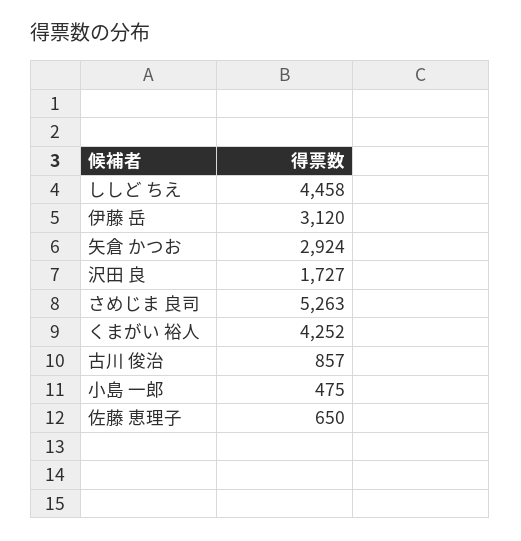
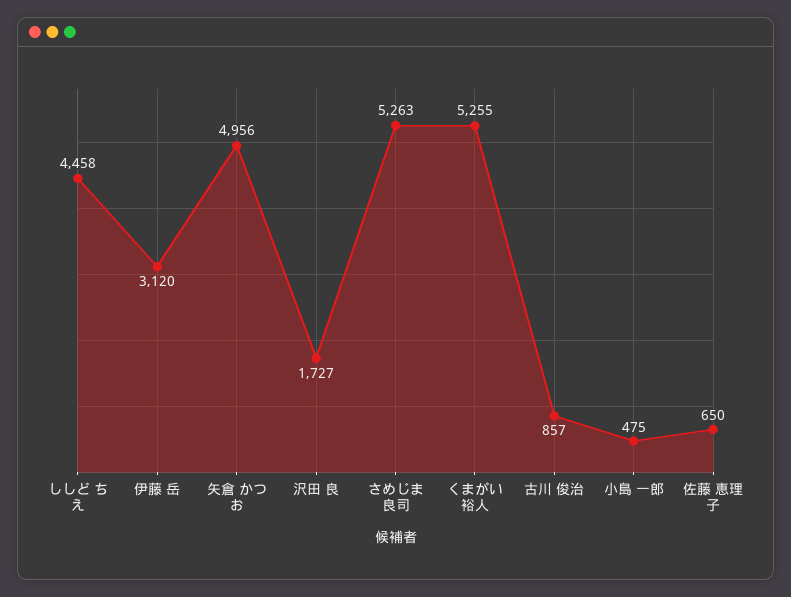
  {
    "ししど ちえ": 4458,
    "伊藤 岳": 3120,
-   "矢倉 かつお": 2924,
+   "矢倉 かつお": 4956,
    "沢田 良": 1727,
    "さめじま 良司": 5263,
-   "くまがい 裕人": 4252,
+   "くまがい 裕人": 5255,
    "古川 俊治": 857,
    "小島 一郎": 475,
    "佐藤 恵理子": 650
  }

